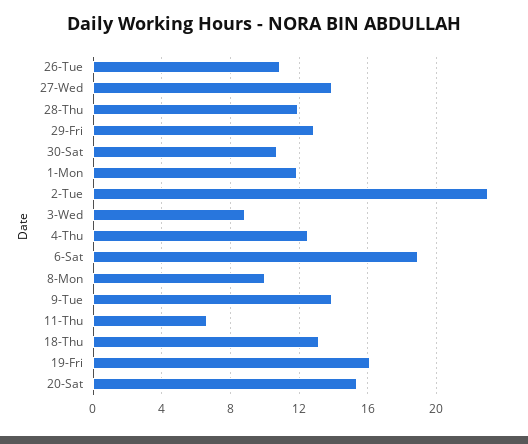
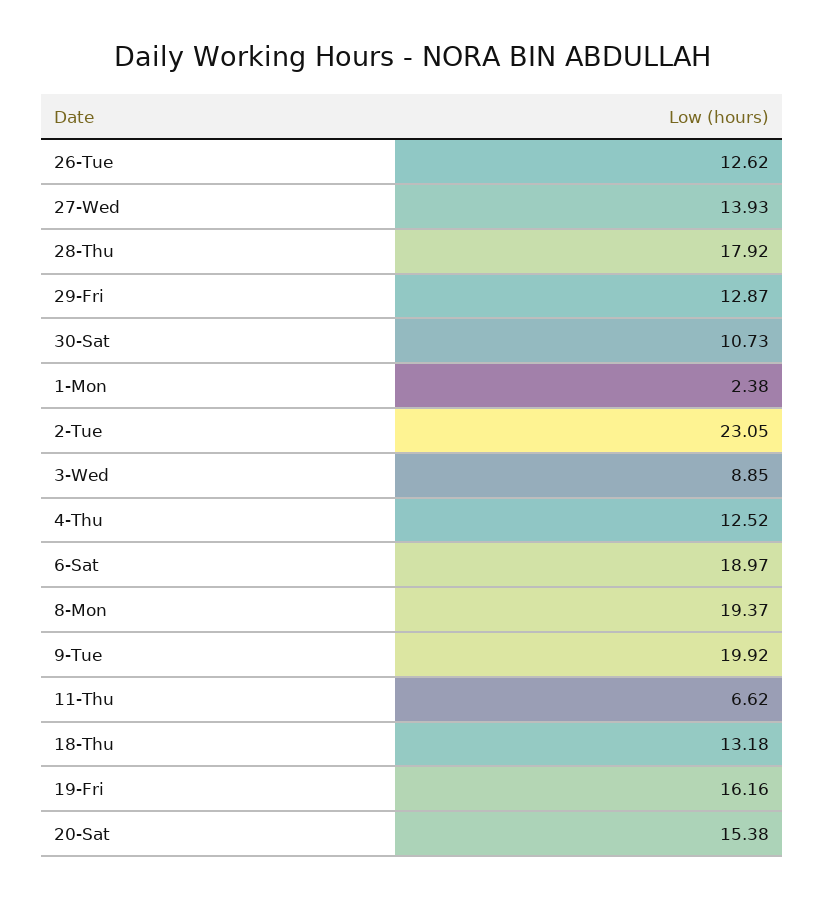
  {
-   "26-Tue": 11,
+   "26-Tue": 12.62,
    "27-Wed": 13.93,
-   "28-Thu": 12,
+   "28-Thu": 17.92,
    "29-Fri": 12.87,
    "30-Sat": 10.73,
-   "1-Mon": 12,
+   "1-Mon": 2.38,
    "2-Tue": 23.05,
    "3-Wed": 8.85,
    "4-Thu": 12.52,
    "6-Sat": 18.97,
-   "8-Mon": 10,
+   "8-Mon": 19.37,
-   "9-Tue": 14,
+   "9-Tue": 19.92,
    "11-Thu": 6.62,
    "18-Thu": 13.18,
    "19-Fri": 16.16,
    "20-Sat": 15.38
  }

